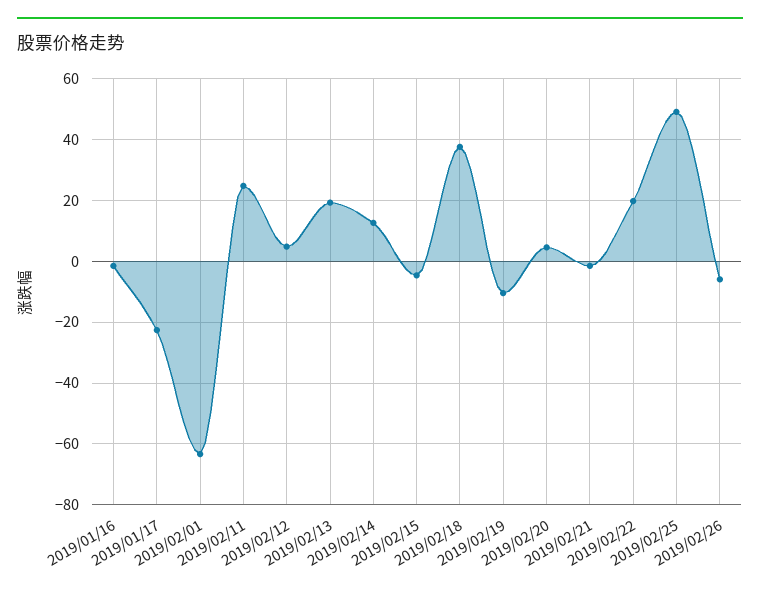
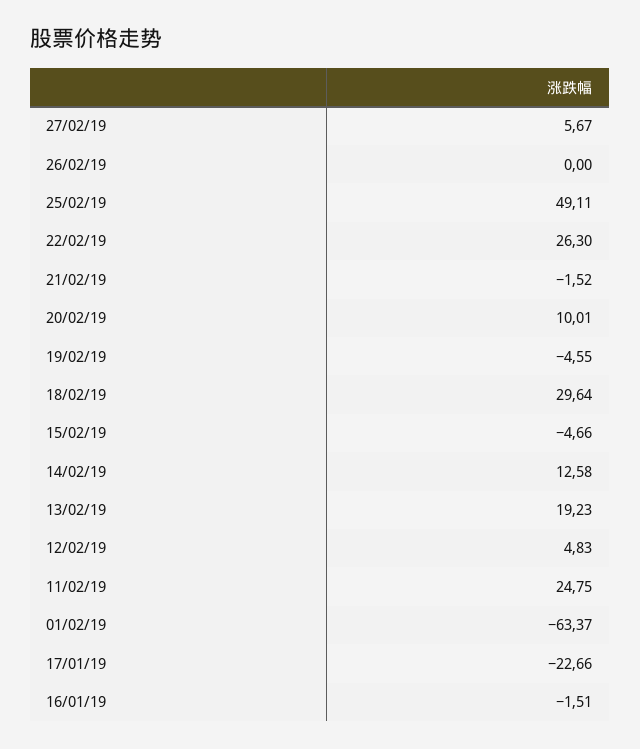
  {
    "2019/01/16": -1.51,
    "2019/01/17": -22.66,
    "2019/02/01": -63.37,
    "2019/02/11": 24.75,
    "2019/02/12": 4.83,
    "2019/02/13": 19.23,
    "2019/02/14": 12.58,
    "2019/02/15": -4.66,
-   "2019/02/18": 38,
+   "2019/02/18": 29.64,
-   "2019/02/19": -10,
+   "2019/02/19": -4.55,
-   "2019/02/20": 4,
+   "2019/02/20": 10.01,
    "2019/02/21": -1.52,
-   "2019/02/22": 20,
+   "2019/02/22": 26.3,
    "2019/02/25": 49.11,
-   "2019/02/26": -6
+   "2019/02/26": 0,
+   "27/02/19": 5.67
  }

